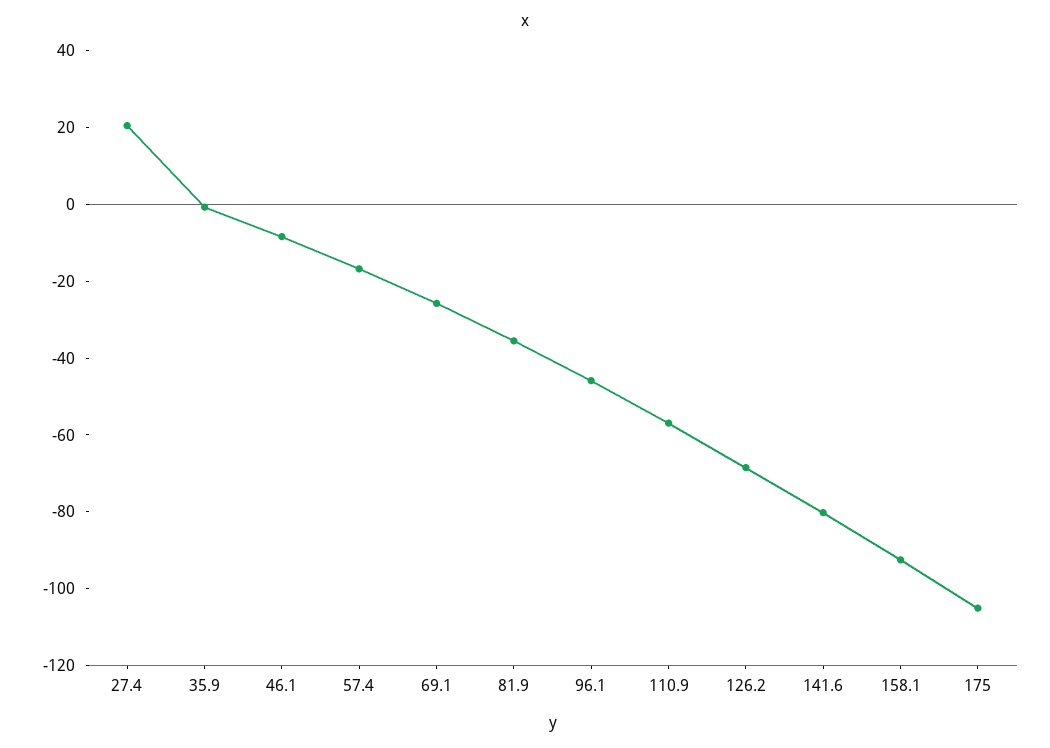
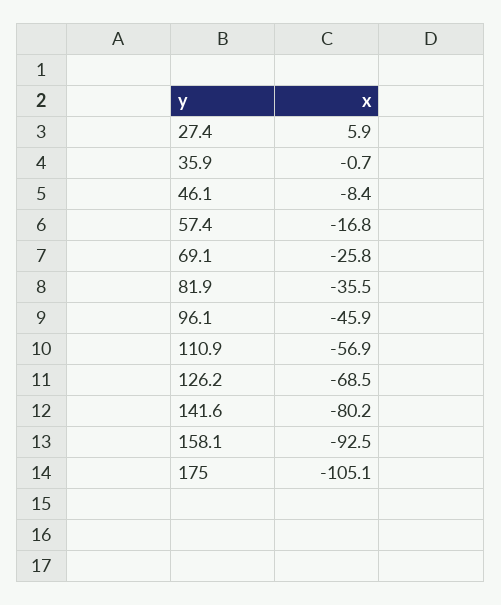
  {
-   "27.4": 20,
+   "27.4": 5.9,
    "35.9": -0.7,
    "46.1": -8.4,
    "57.4": -16.8,
    "69.1": -25.8,
    "81.9": -35.5,
    "96.1": -45.9,
    "110.9": -56.9,
    "126.2": -68.5,
    "141.6": -80.2,
    "158.1": -92.5,
    "175": -105.1
  }

